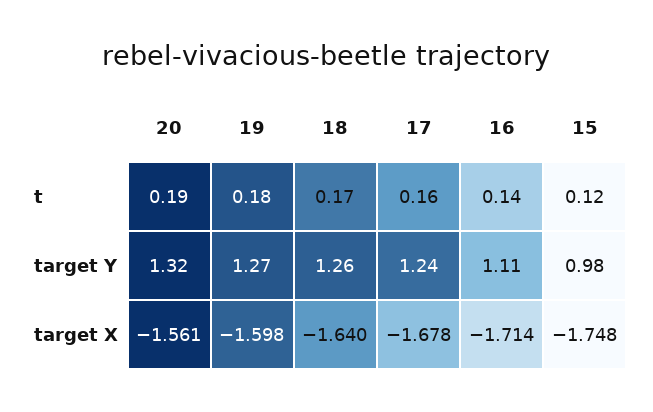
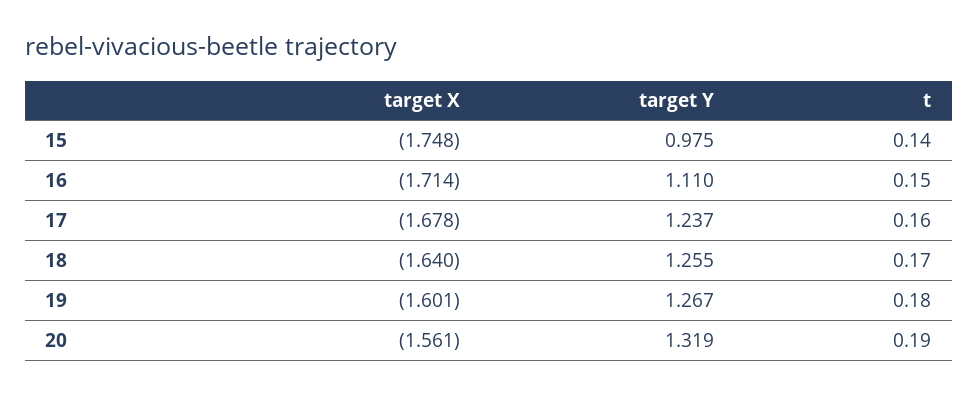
  {
    "20": {
      "t": 0.19,
      "target Y": 1.319,
      "target X": -1.561
    },
    "19": {
      "t": 0.18,
      "target Y": 1.267,
-     "target X": -1.598
+     "target X": -1.601
    },
    "18": {
      "t": 0.17,
      "target Y": 1.255,
      "target X": -1.64
    },
    "17": {
      "t": 0.16,
      "target Y": 1.237,
      "target X": -1.678
    },
    "16": {
-     "t": 0.14,
+     "t": 0.15,
      "target Y": 1.11,
      "target X": -1.714
    },
    "15": {
-     "t": 0.12,
+     "t": 0.14,
      "target Y": 0.975,
      "target X": -1.748
    }
  }

